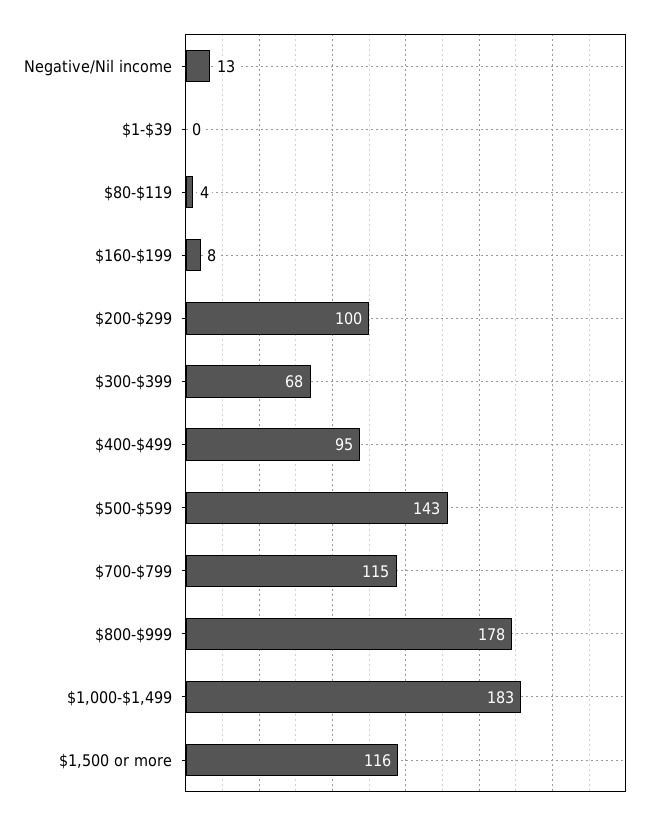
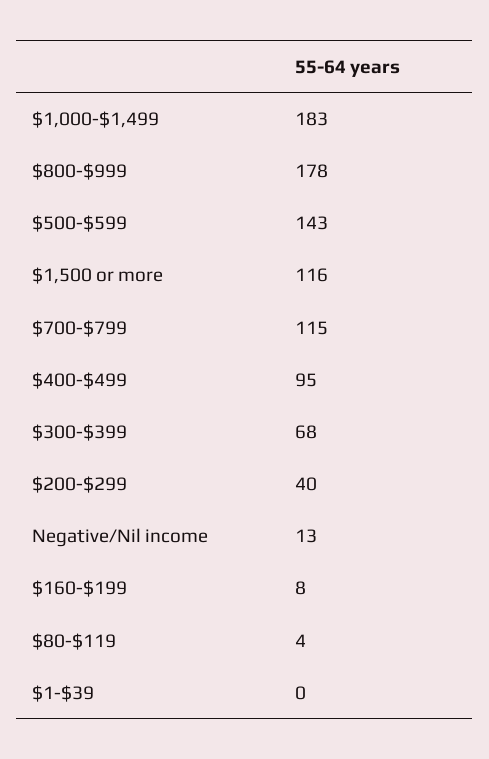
  {
    "Negative/Nil income": 13,
    "$1-$39": 0,
    "$80-$119": 4,
    "$160-$199": 8,
-   "$200-$299": 100,
+   "$200-$299": 40,
    "$300-$399": 68,
    "$400-$499": 95,
    "$500-$599": 143,
    "$700-$799": 115,
    "$800-$999": 178,
    "$1,000-$1,499": 183,
    "$1,500 or more": 116
  }

